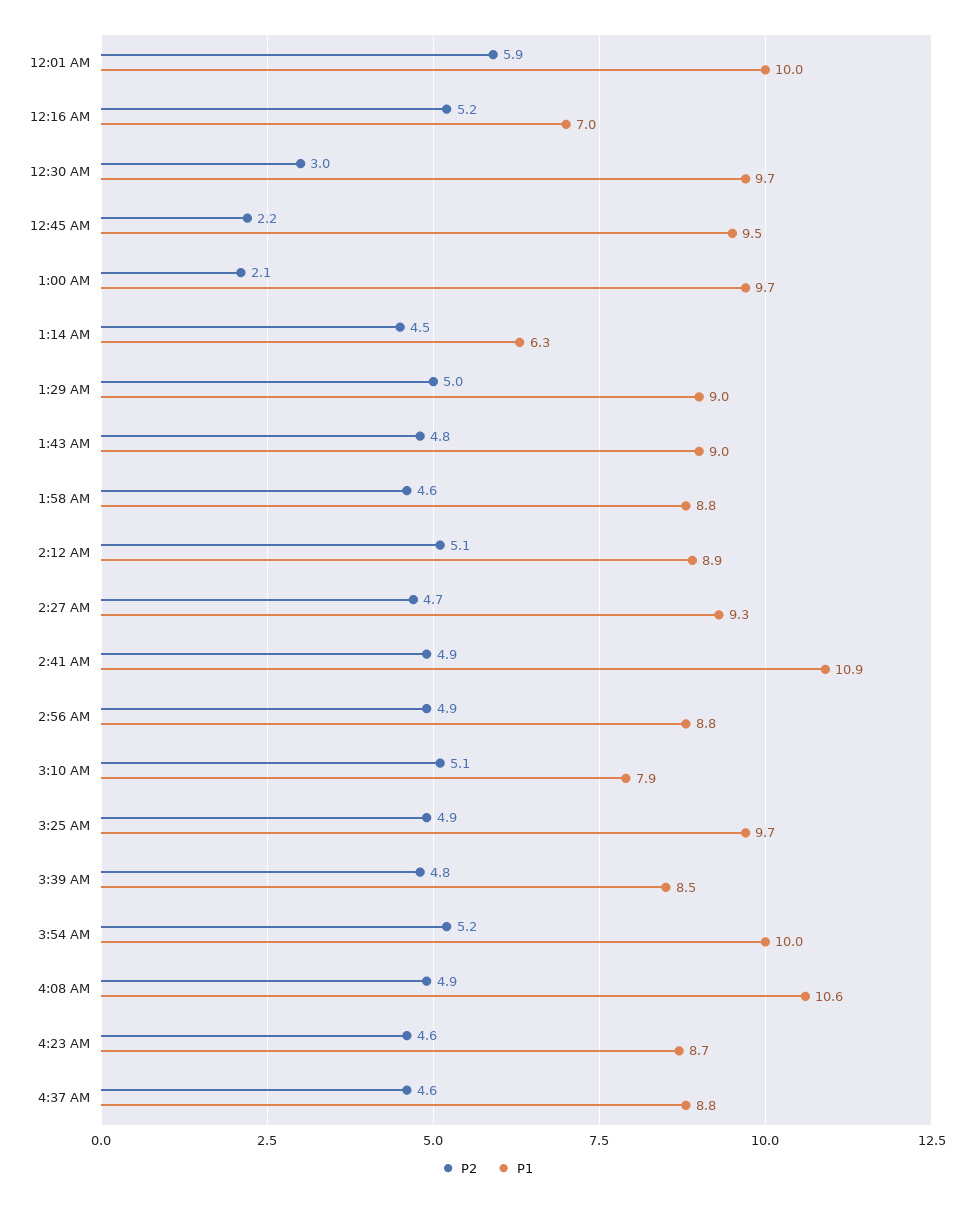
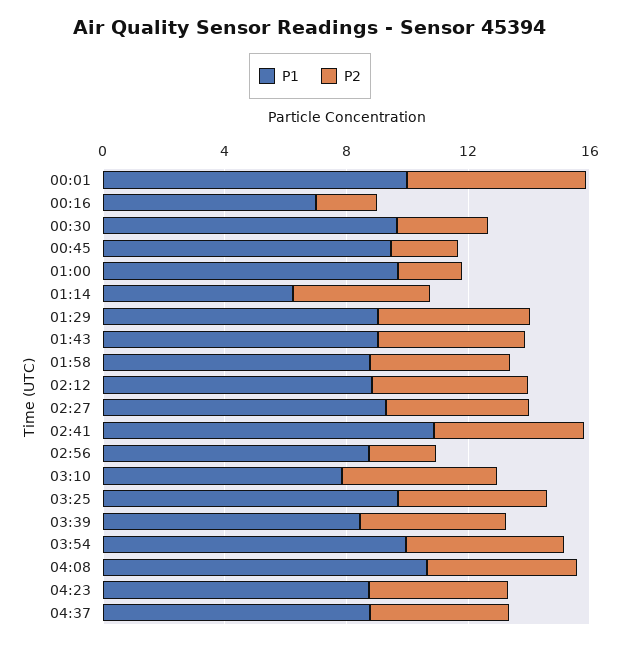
  {
    "P2": {
      "12:01 AM": 5.9,
-     "12:16 AM": 5.2,
+     "12:16 AM": 2,
      "12:30 AM": 3,
      "12:45 AM": 2.2,
      "1:00 AM": 2.1,
      "1:14 AM": 4.5,
      "1:29 AM": 5,
      "1:43 AM": 4.8,
      "1:58 AM": 4.6,
      "2:12 AM": 5.1,
      "2:27 AM": 4.7,
      "2:41 AM": 4.9,
-     "2:56 AM": 4.9,
+     "2:56 AM": 2,
      "3:10 AM": 5.1,
      "3:25 AM": 4.9,
      "3:39 AM": 4.8,
      "3:54 AM": 5.2,
      "4:08 AM": 4.9,
      "4:23 AM": 4.6,
      "4:37 AM": 4.6
    },
    "P1": {
      "12:01 AM": 10,
      "12:16 AM": 7,
      "12:30 AM": 9.7,
      "12:45 AM": 9.5,
      "1:00 AM": 9.7,
      "1:14 AM": 6.3,
      "1:29 AM": 9,
      "1:43 AM": 9,
      "1:58 AM": 8.8,
      "2:12 AM": 8.9,
      "2:27 AM": 9.3,
      "2:41 AM": 10.9,
      "2:56 AM": 8.8,
      "3:10 AM": 7.9,
      "3:25 AM": 9.7,
      "3:39 AM": 8.5,
      "3:54 AM": 10,
      "4:08 AM": 10.6,
      "4:23 AM": 8.7,
      "4:37 AM": 8.8
    }
  }

